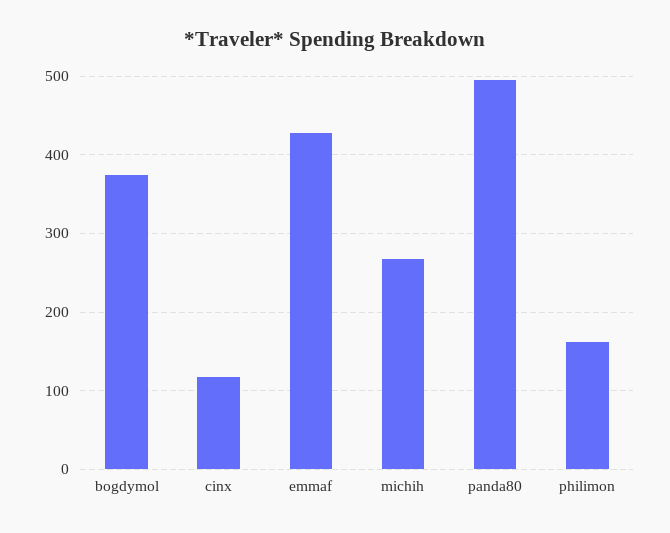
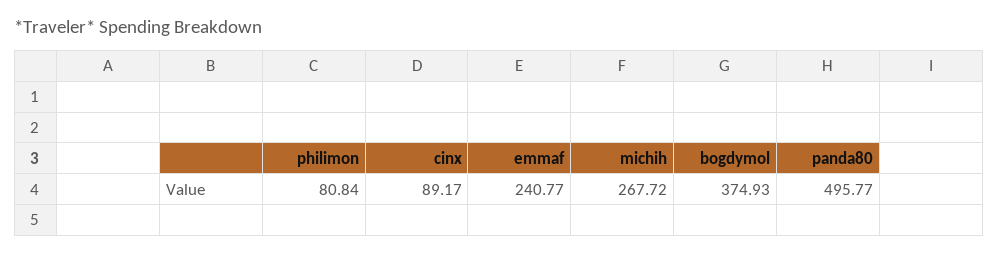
  {
    "bogdymol": 374.93,
-   "cinx": 120,
+   "cinx": 89.17,
-   "emmaf": 430,
+   "emmaf": 240.77,
    "michih": 267.72,
    "panda80": 495.77,
-   "philimon": 160
+   "philimon": 80.84
  }

